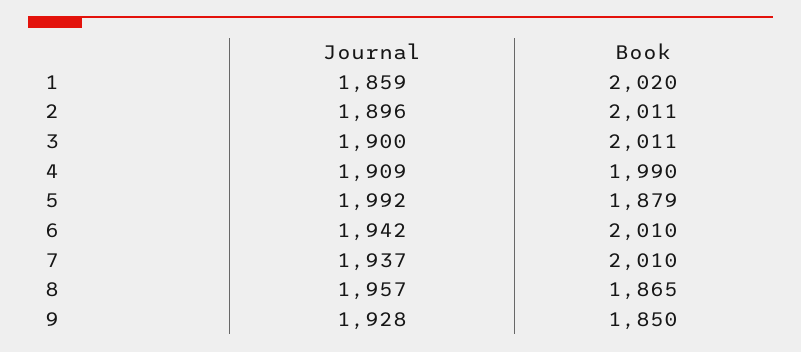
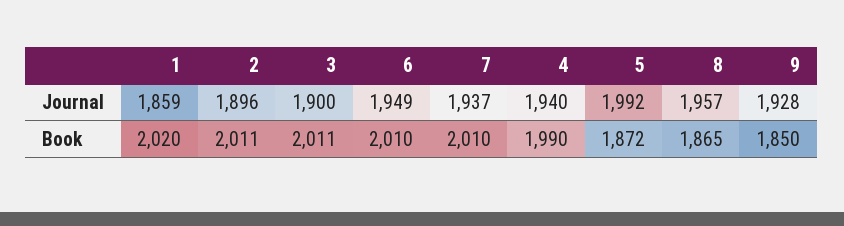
  {
    "Journal": {
      "1": 1859,
      "2": 1896,
      "3": 1900,
-     "4": 1909,
+     "4": 1940,
      "5": 1992,
-     "6": 1942,
+     "6": 1949,
      "7": 1937,
      "8": 1957,
      "9": 1928
    },
    "Book": {
      "1": 2020,
      "2": 2011,
      "3": 2011,
      "4": 1990,
-     "5": 1879,
+     "5": 1872,
      "6": 2010,
      "7": 2010,
      "8": 1865,
      "9": 1850
    }
  }

